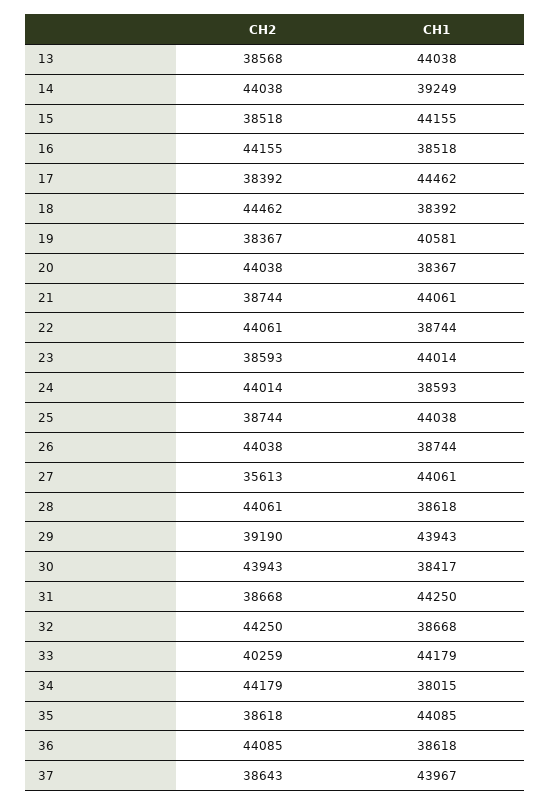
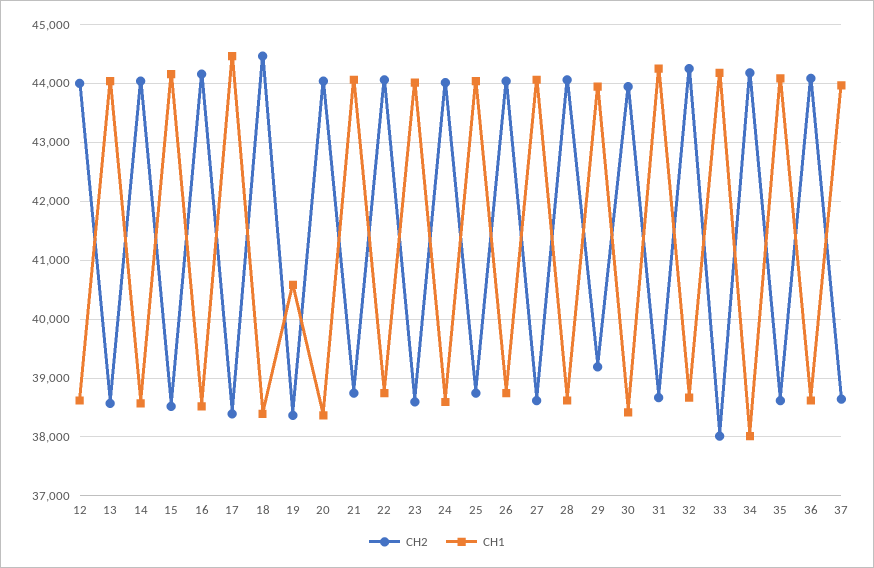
  {
    "CH2": {
      "13": 38568,
      "14": 44038,
      "15": 38518,
      "16": 44155,
      "17": 38392,
      "18": 44462,
      "19": 38367,
      "20": 44038,
      "21": 38744,
      "22": 44061,
      "23": 38593,
      "24": 44014,
      "25": 38744,
      "26": 44038,
-     "27": 35613,
+     "27": 38600,
      "28": 44061,
      "29": 39190,
      "30": 43943,
      "31": 38668,
      "32": 44250,
-     "33": 40259,
+     "33": 38000,
      "34": 44179,
      "35": 38618,
      "36": 44085,
-     "37": 38643
+     "37": 38643,
+     "12": 44000
    },
    "CH1": {
      "13": 44038,
-     "14": 39249,
+     "14": 38600,
      "15": 44155,
      "16": 38518,
      "17": 44462,
      "18": 38392,
      "19": 40581,
      "20": 38367,
      "21": 44061,
      "22": 38744,
      "23": 44014,
      "24": 38593,
      "25": 44038,
      "26": 38744,
      "27": 44061,
      "28": 38618,
      "29": 43943,
      "30": 38417,
      "31": 44250,
      "32": 38668,
      "33": 44179,
      "34": 38015,
      "35": 44085,
      "36": 38618,
-     "37": 43967
+     "37": 43967,
+     "12": 38600
    }
  }

